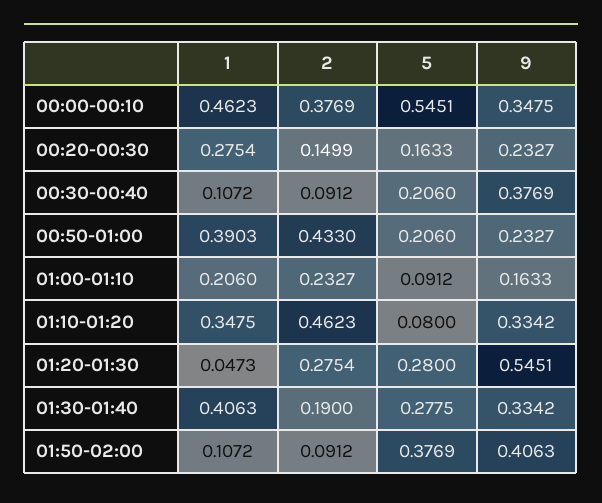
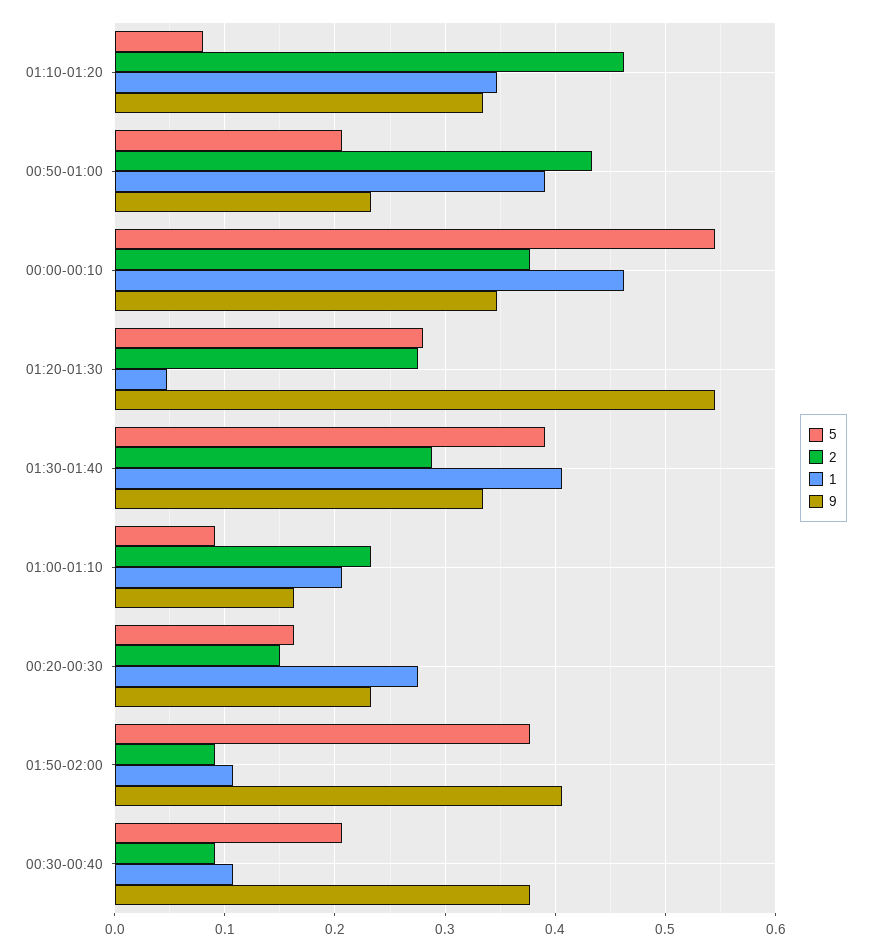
  {
    "1": {
      "00:00-00:10": 0.4623,
      "00:20-00:30": 0.2754,
      "00:30-00:40": 0.1072,
      "00:50-01:00": 0.3903,
      "01:00-01:10": 0.206,
      "01:10-01:20": 0.3475,
      "01:20-01:30": 0.0473,
      "01:30-01:40": 0.4063,
      "01:50-02:00": 0.1072
    },
    "2": {
      "00:00-00:10": 0.3769,
      "00:20-00:30": 0.1499,
      "00:30-00:40": 0.0912,
      "00:50-01:00": 0.433,
      "01:00-01:10": 0.2327,
      "01:10-01:20": 0.4623,
      "01:20-01:30": 0.2754,
-     "01:30-01:40": 0.19,
+     "01:30-01:40": 0.29,
      "01:50-02:00": 0.0912
    },
    "5": {
      "00:00-00:10": 0.5451,
      "00:20-00:30": 0.1633,
      "00:30-00:40": 0.206,
      "00:50-01:00": 0.206,
      "01:00-01:10": 0.0912,
      "01:10-01:20": 0.08,
      "01:20-01:30": 0.28,
-     "01:30-01:40": 0.2775,
+     "01:30-01:40": 0.39,
      "01:50-02:00": 0.3769
    },
    "9": {
      "00:00-00:10": 0.3475,
      "00:20-00:30": 0.2327,
      "00:30-00:40": 0.3769,
      "00:50-01:00": 0.2327,
      "01:00-01:10": 0.1633,
      "01:10-01:20": 0.3342,
      "01:20-01:30": 0.5451,
      "01:30-01:40": 0.3342,
      "01:50-02:00": 0.4063
    }
  }

